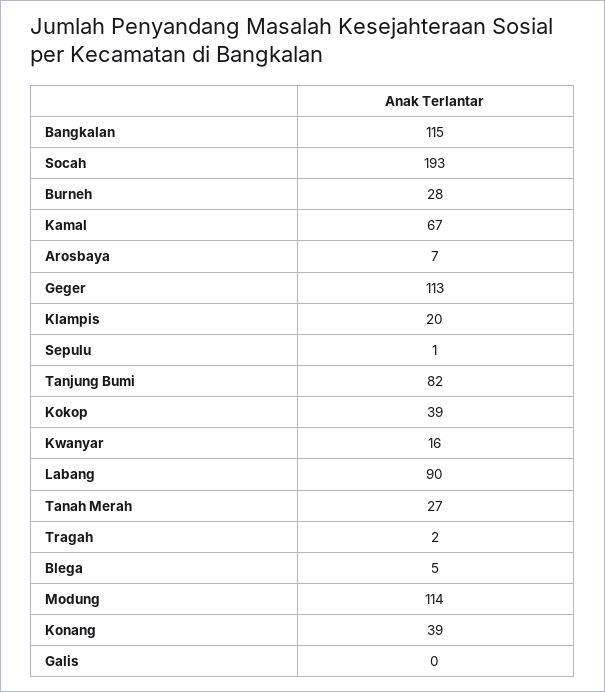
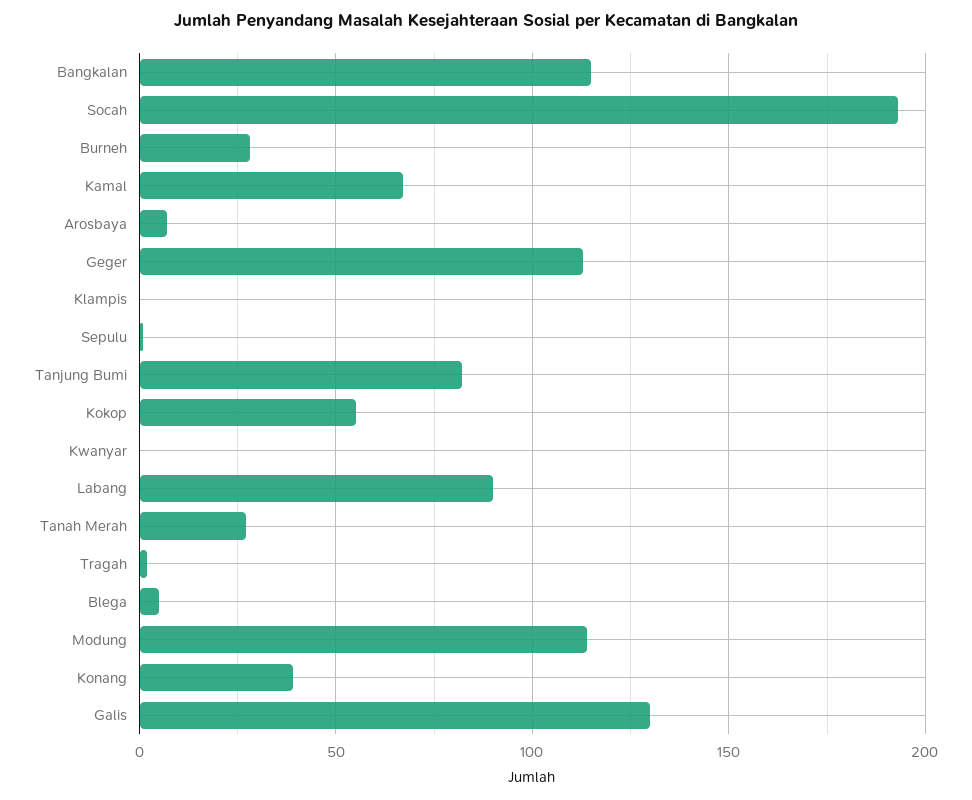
  {
    "Bangkalan": 115,
    "Socah": 193,
    "Burneh": 28,
    "Kamal": 67,
    "Arosbaya": 7,
    "Geger": 113,
-   "Klampis": 20,
+   "Klampis": 0,
    "Sepulu": 1,
    "Tanjung Bumi": 82,
-   "Kokop": 39,
+   "Kokop": 55,
-   "Kwanyar": 16,
+   "Kwanyar": 0,
    "Labang": 90,
    "Tanah Merah": 27,
    "Tragah": 2,
    "Blega": 5,
    "Modung": 114,
    "Konang": 39,
-   "Galis": 0
+   "Galis": 130
  }

